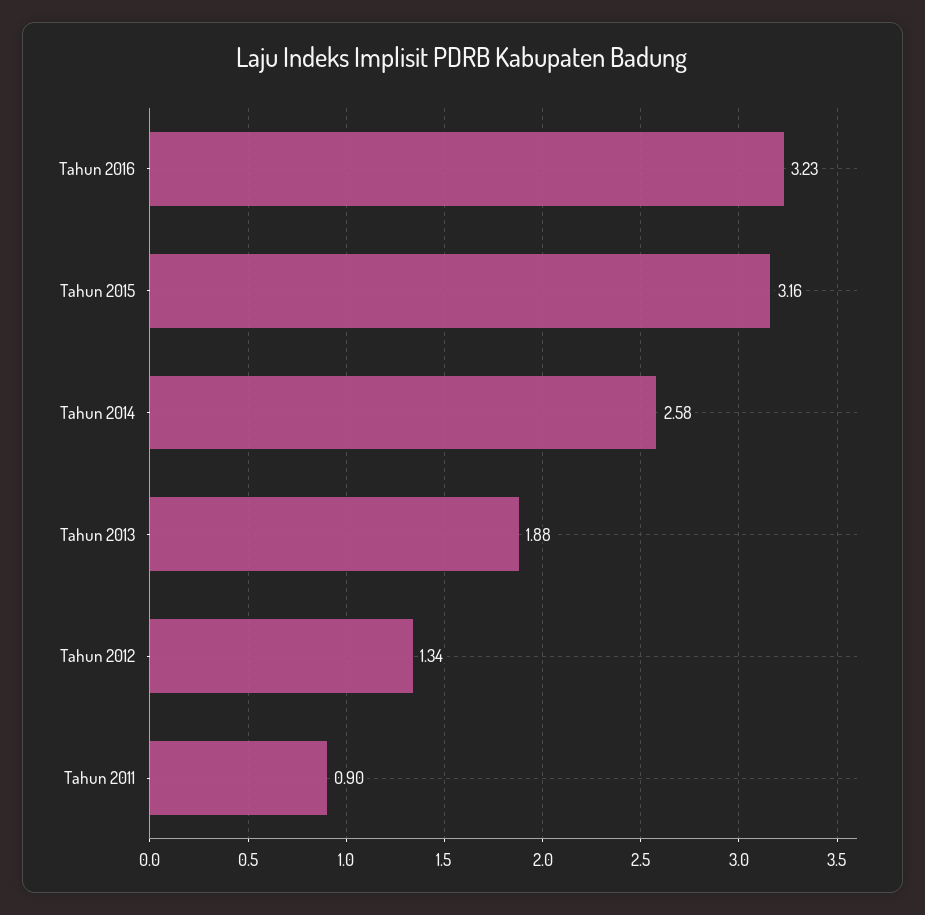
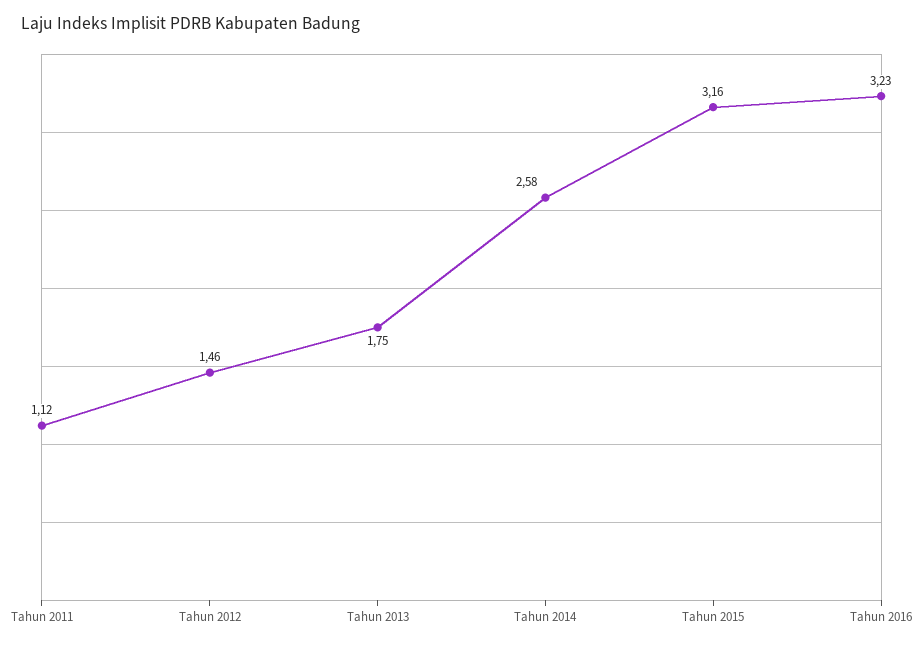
  {
    "Tahun 2016": 3.23,
    "Tahun 2015": 3.16,
    "Tahun 2014": 2.58,
-   "Tahun 2013": 1.88,
+   "Tahun 2013": 1.75,
-   "Tahun 2012": 1.34,
+   "Tahun 2012": 1.46,
-   "Tahun 2011": 0.9
+   "Tahun 2011": 1.12
  }

